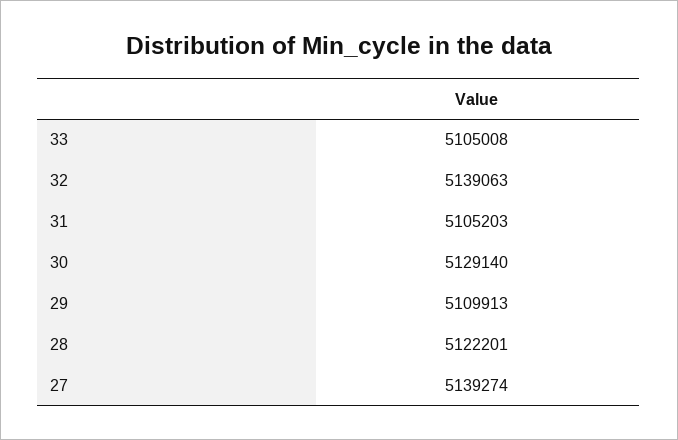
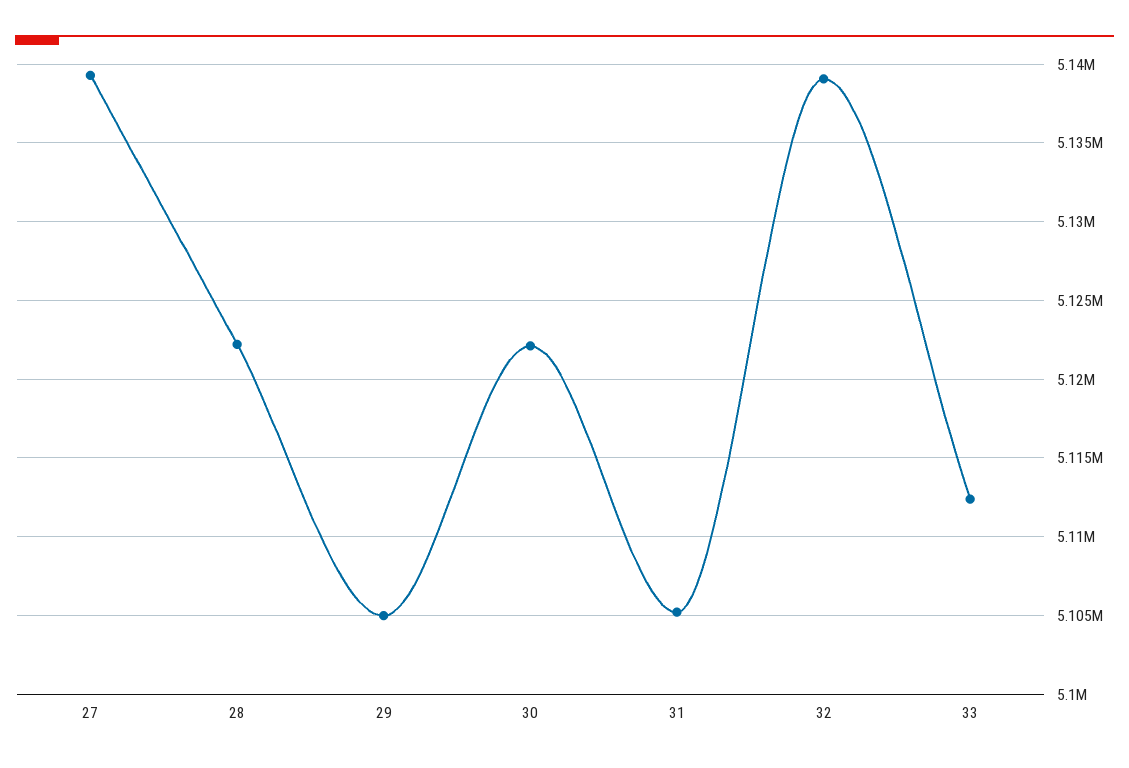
  {
-   "33": 5105008,
+   "33": 5112500,
    "32": 5139063,
    "31": 5105203,
-   "30": 5129140,
+   "30": 5122000,
-   "29": 5109913,
+   "29": 5105000,
    "28": 5122201,
    "27": 5139274
  }

